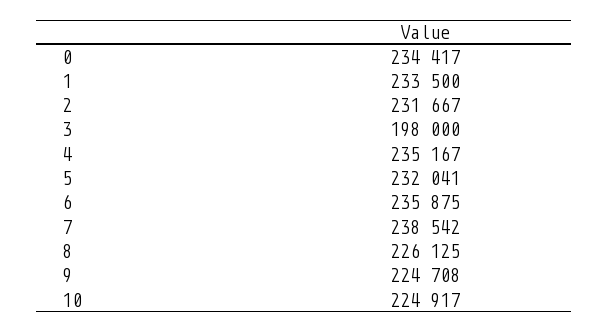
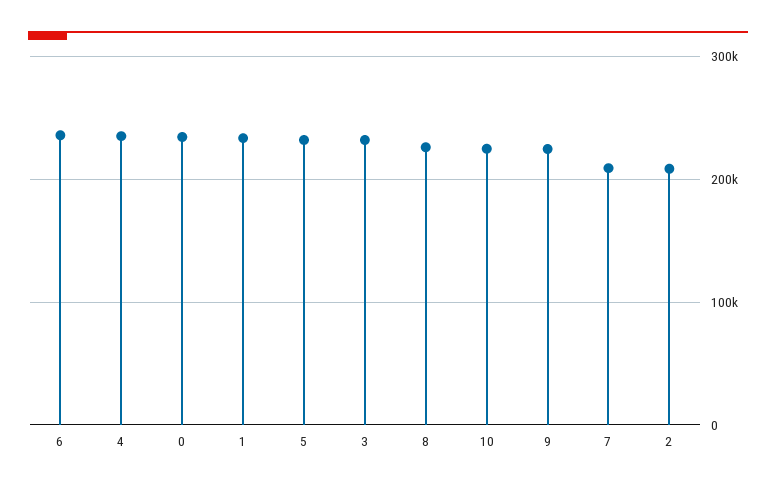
  {
    "0": 234417,
    "1": 233500,
-   "2": 231667,
+   "2": 210000,
-   "3": 198000,
+   "3": 230000,
    "4": 235167,
    "5": 232041,
    "6": 235875,
-   "7": 238542,
+   "7": 210000,
    "8": 226125,
    "9": 224708,
    "10": 224917
  }

